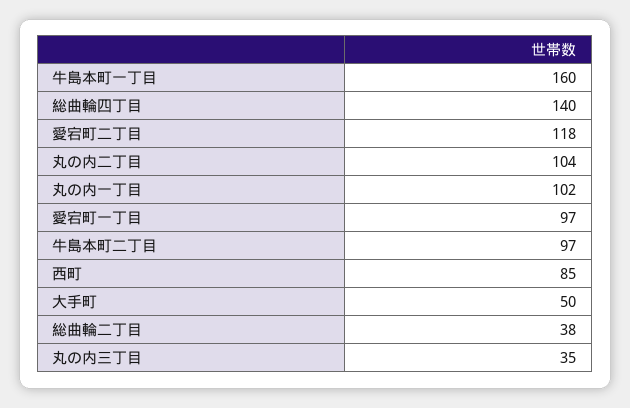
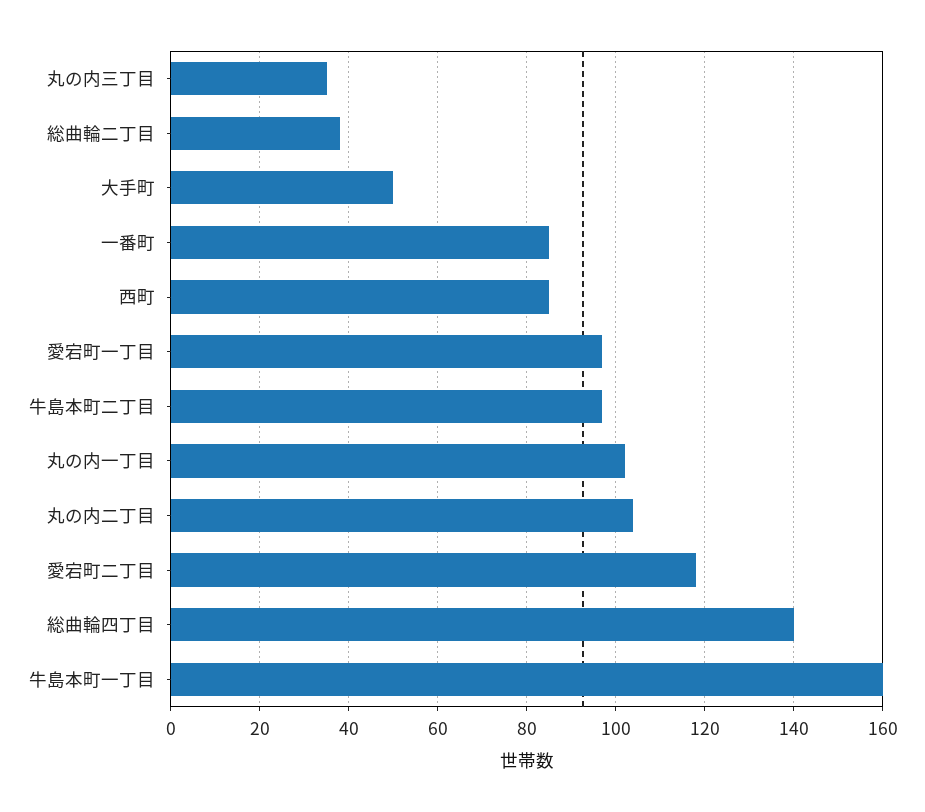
  {
    "牛島本町一丁目": 160,
    "総曲輪四丁目": 140,
    "愛宕町二丁目": 118,
    "丸の内二丁目": 104,
    "丸の内一丁目": 102,
    "愛宕町一丁目": 97,
    "牛島本町二丁目": 97,
    "西町": 85,
    "大手町": 50,
    "総曲輪二丁目": 38,
-   "丸の内三丁目": 35
+   "丸の内三丁目": 35,
+   "一番町": 85
  }

